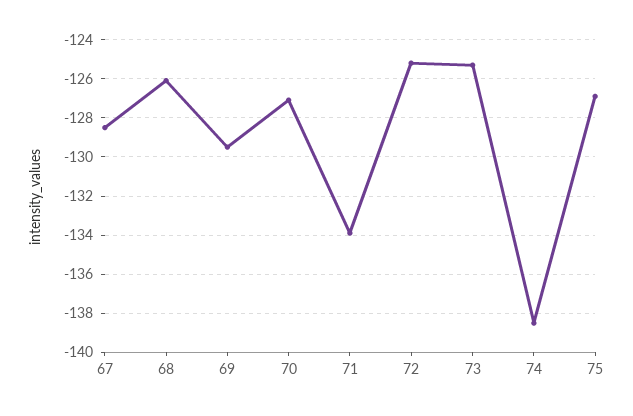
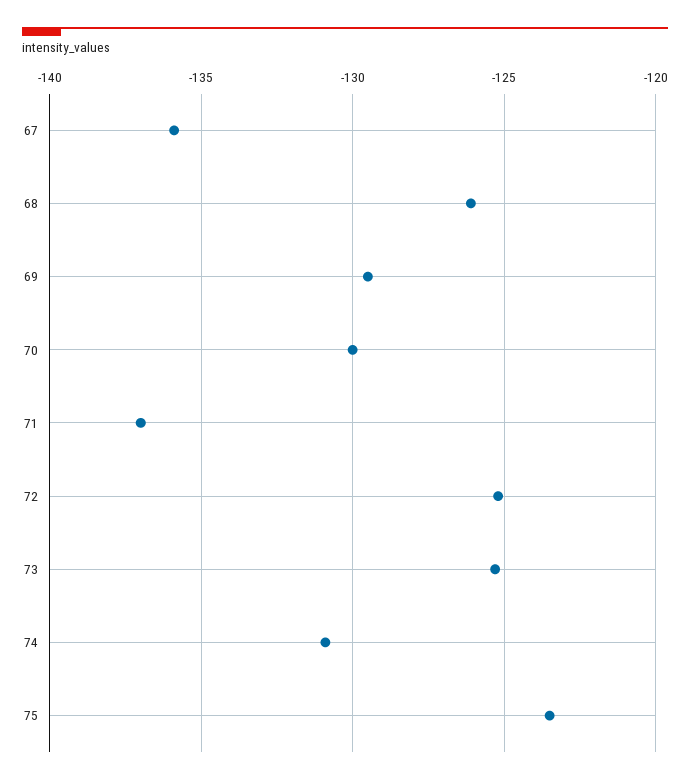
  {
-   "67": -128.5,
+   "67": -136,
    "68": -126,
    "69": -129.5,
-   "70": -127,
+   "70": -130,
-   "71": -134,
+   "71": -137,
    "72": -125,
    "73": -125.5,
-   "74": -138.5,
+   "74": -131,
-   "75": -127
+   "75": -123.5
  }

